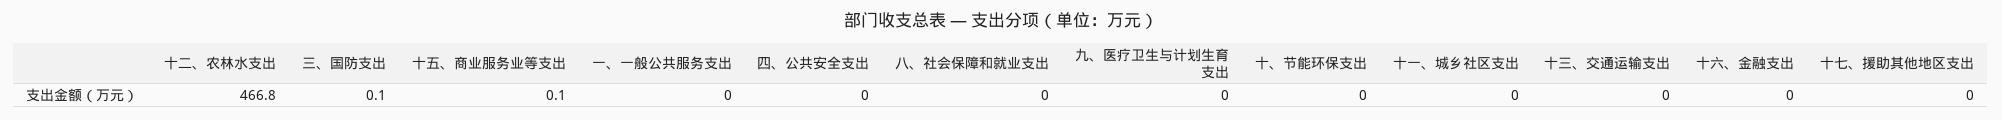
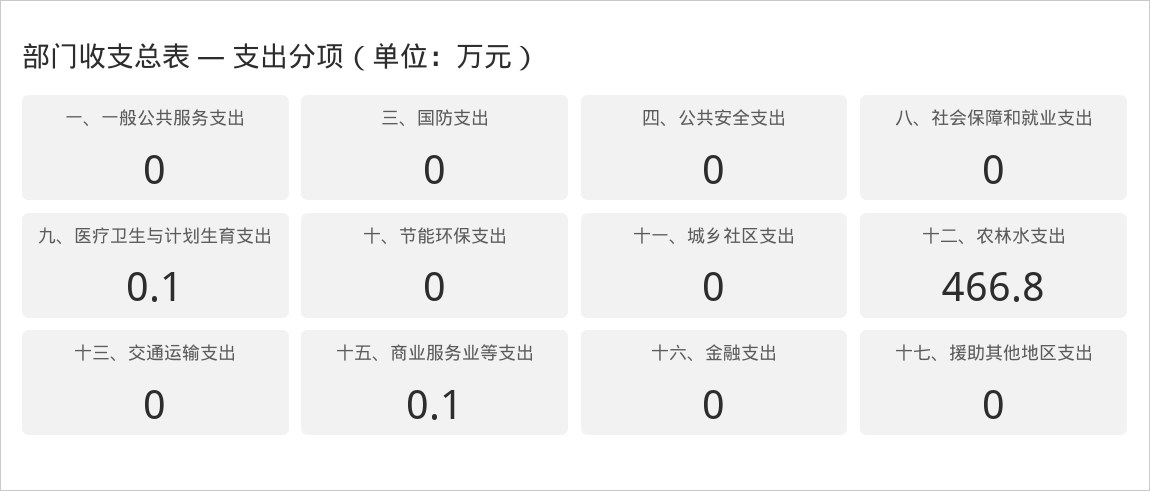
  {
    "十二、农林水支出": 466.8,
-   "三、国防支出": 0.1,
+   "三、国防支出": 0,
    "十五、商业服务业等支出": 0.1,
    "一、一般公共服务支出": 0,
    "四、公共安全支出": 0,
    "八、社会保障和就业支出": 0,
-   "九、医疗卫生与计划生育支出": 0,
+   "九、医疗卫生与计划生育支出": 0.1,
    "十、节能环保支出": 0,
    "十一、城乡社区支出": 0,
    "十三、交通运输支出": 0,
    "十六、金融支出": 0,
    "十七、援助其他地区支出": 0
  }

